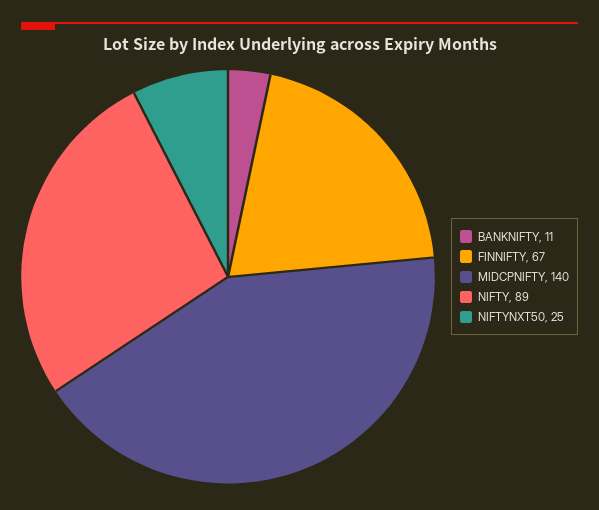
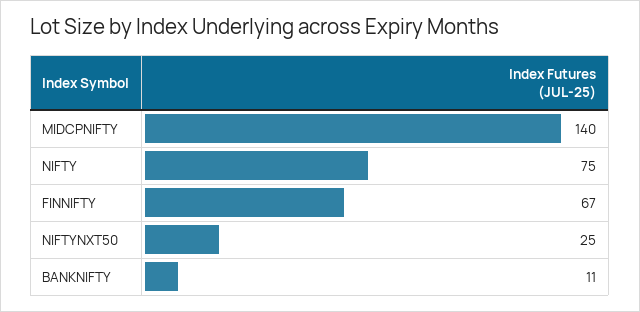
  {
    "BANKNIFTY": 11,
    "FINNIFTY": 67,
    "MIDCPNIFTY": 140,
-   "NIFTY": 89,
+   "NIFTY": 75,
    "NIFTYNXT50": 25
  }

